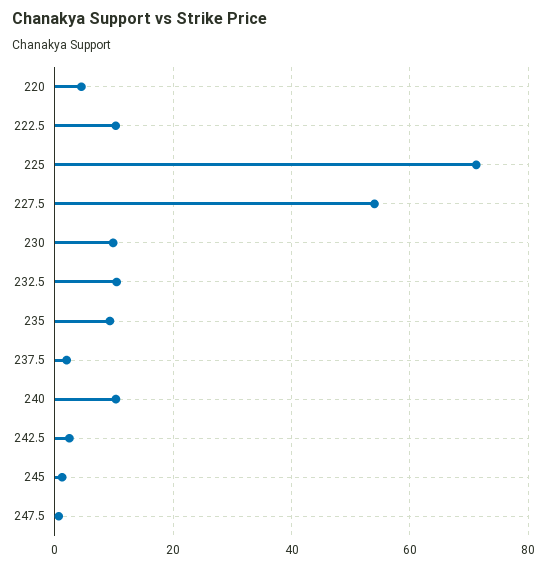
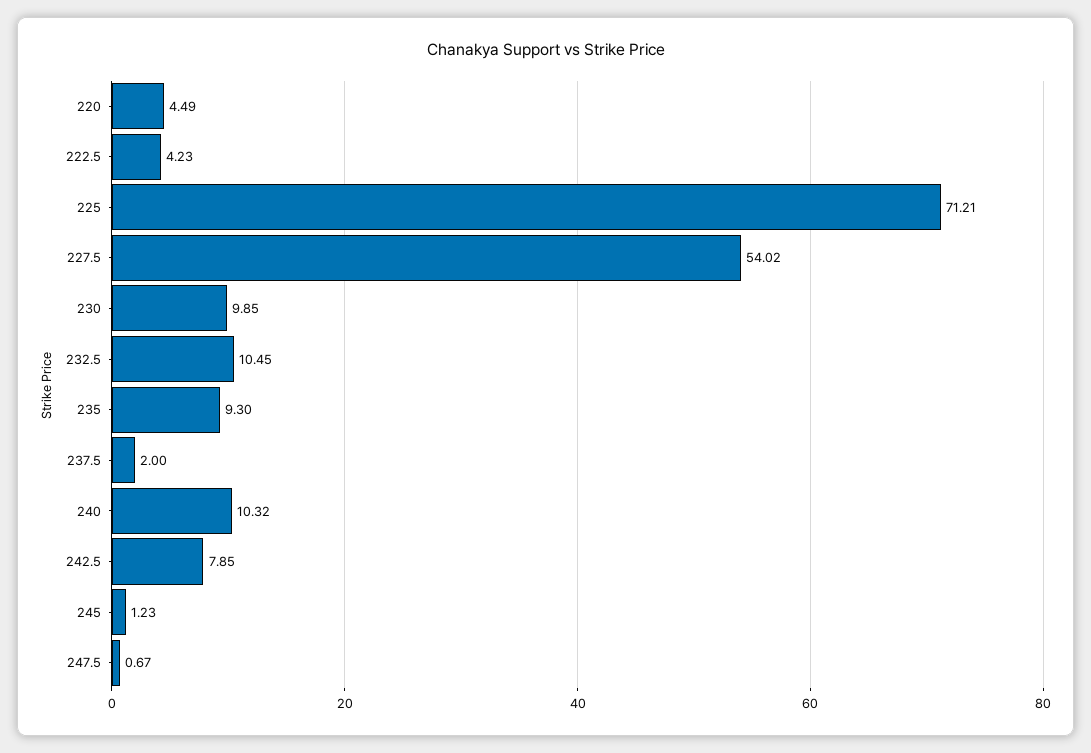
  {
    "220": 4.49,
-   "222.5": 10,
+   "222.5": 4.23,
    "225": 71.21,
    "227.5": 54.02,
    "230": 9.85,
    "232.5": 10.45,
    "235": 9.3,
    "237.5": 2,
    "240": 10.32,
-   "242.5": 2,
+   "242.5": 7.85,
    "245": 1.23,
    "247.5": 0.67
  }

